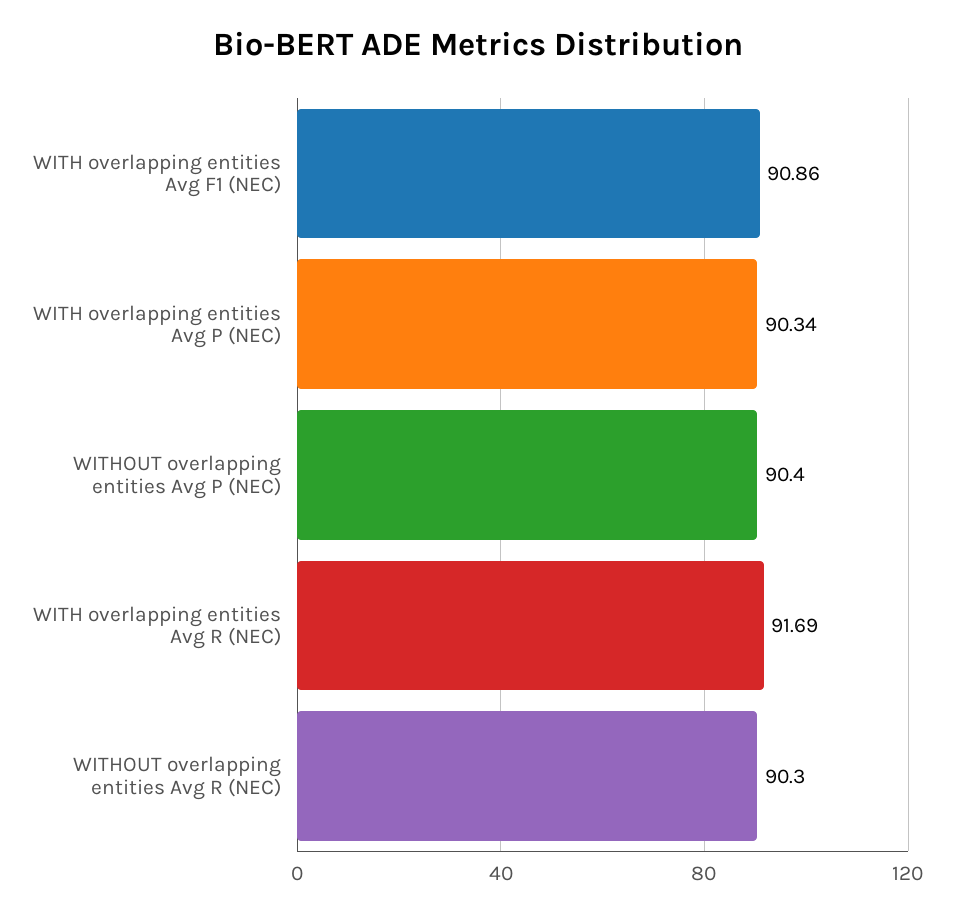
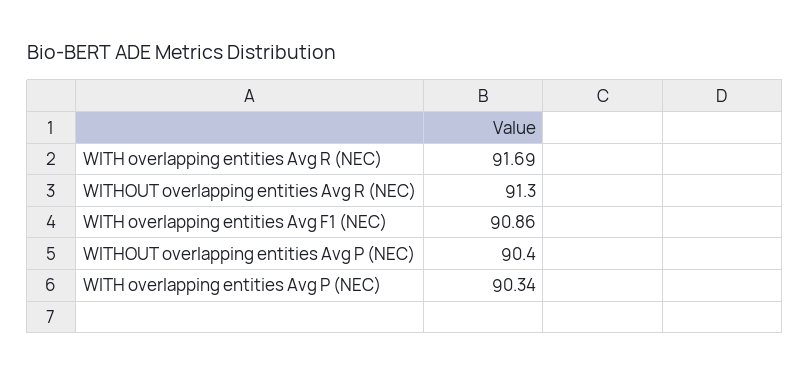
  {
    "WITH overlapping entities Avg F1 (NEC)": 90.86,
    "WITH overlapping entities Avg P (NEC)": 90.34,
    "WITHOUT overlapping entities Avg P (NEC)": 90.4,
    "WITH overlapping entities Avg R (NEC)": 91.69,
-   "WITHOUT overlapping entities Avg R (NEC)": 90.3
+   "WITHOUT overlapping entities Avg R (NEC)": 91.3
  }

